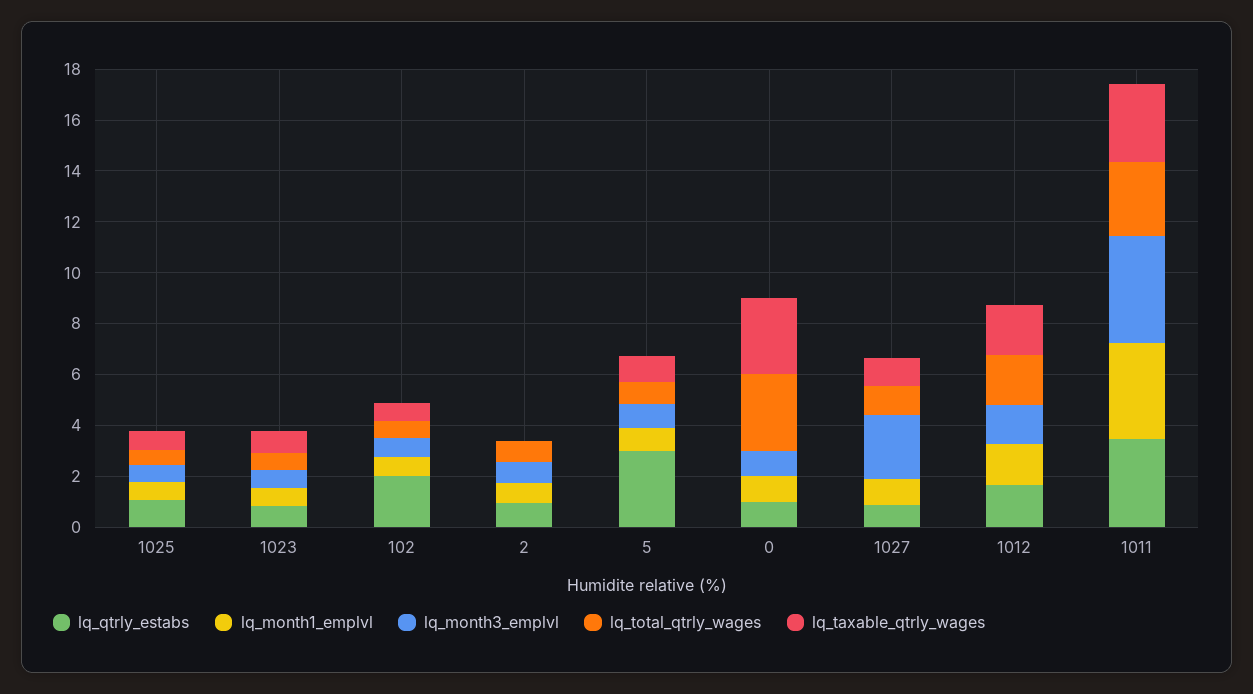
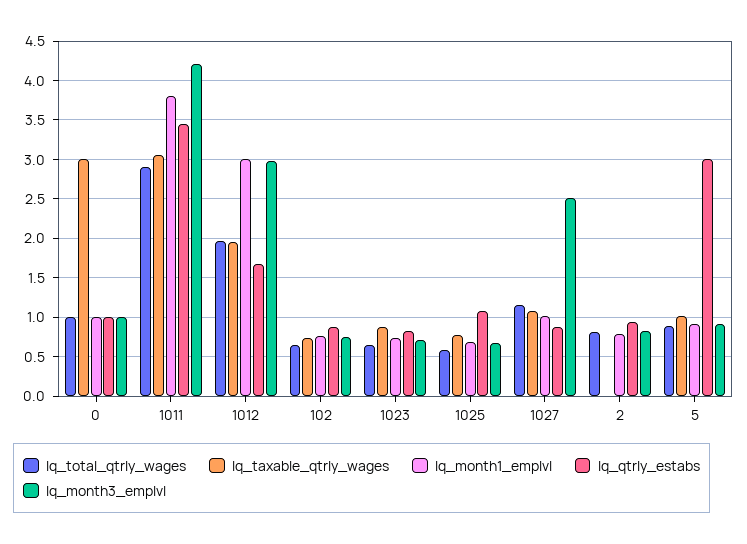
  {
    "lq_qtrly_estabs": {
      "1025": 1.1,
      "1023": 0.8,
-     "102": 2,
+     "102": 0.9,
      "2": 0.9,
      "5": 3,
      "0": 1,
      "1027": 0.9,
      "1012": 1.7,
      "1011": 3.5
    },
    "lq_month1_emplvl": {
      "1025": 0.7,
      "1023": 0.7,
      "102": 0.8,
      "2": 0.8,
      "5": 0.9,
      "0": 1,
      "1027": 1,
-     "1012": 1.5,
+     "1012": 3,
      "1011": 3.8
    },
    "lq_month3_emplvl": {
      "1025": 0.7,
      "1023": 0.7,
      "102": 0.8,
      "2": 0.8,
      "5": 0.9,
      "0": 1,
      "1027": 2.5,
-     "1012": 1.5,
+     "1012": 3,
      "1011": 4.2
    },
    "lq_total_qtrly_wages": {
      "1025": 0.6,
      "1023": 0.7,
      "102": 0.7,
      "2": 0.8,
      "5": 0.9,
-     "0": 3,
+     "0": 1,
      "1027": 1.2,
      "1012": 2,
      "1011": 2.9
    },
    "lq_taxable_qtrly_wages": {
      "1025": 0.8,
      "1023": 0.9,
      "102": 0.7,
      "2": 0,
      "5": 1,
      "0": 3,
      "1027": 1.1,
      "1012": 2,
      "1011": 3.1
    }
  }

